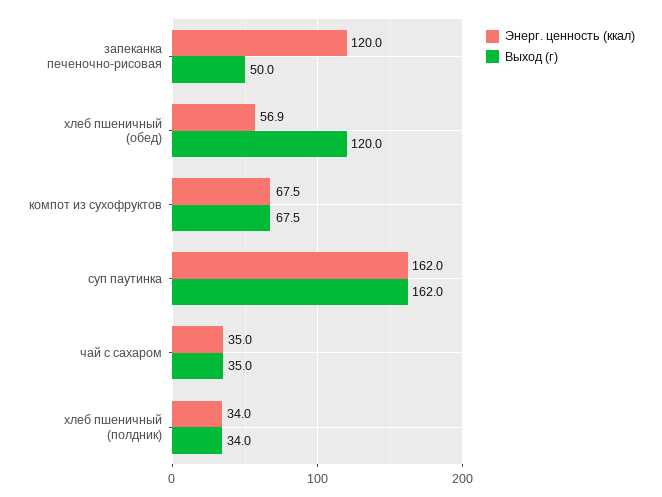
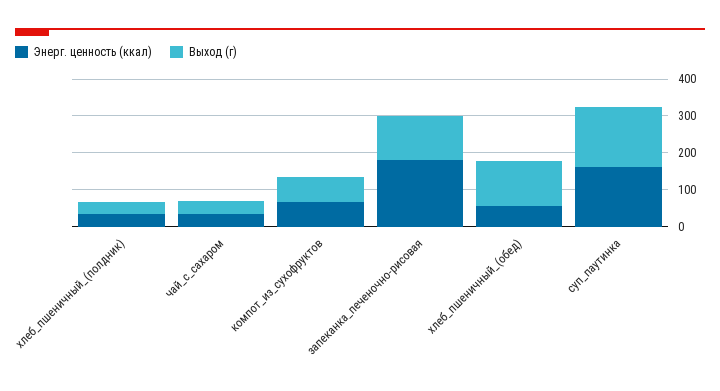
  {
    "Энерг. ценность (ккал)": {
-     "запеканка печеночно-рисовая": 120,
+     "запеканка печеночно-рисовая": 175,
      "хлеб пшеничный (обед)": 56.9,
      "компот из сухофруктов": 67.5,
      "суп паутинка": 162,
      "чай с сахаром": 35,
      "хлеб пшеничный (полдник)": 34
    },
    "Выход (г)": {
-     "запеканка печеночно-рисовая": 50,
+     "запеканка печеночно-рисовая": 125,
      "хлеб пшеничный (обед)": 120,
      "компот из сухофруктов": 67.5,
      "суп паутинка": 162,
      "чай с сахаром": 35,
      "хлеб пшеничный (полдник)": 34
    }
  }

